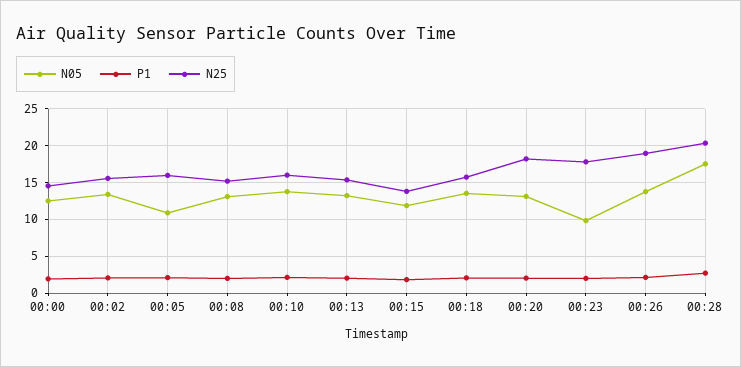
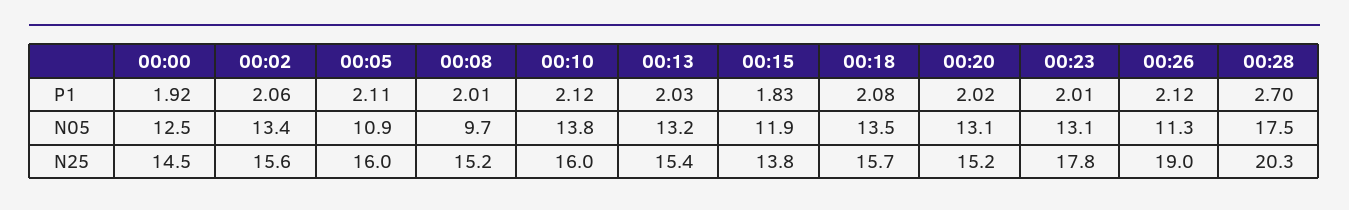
  {
    "N05": {
      "00:00": 12.5,
      "00:02": 13.4,
      "00:05": 10.9,
-     "00:08": 13,
+     "00:08": 9.7,
      "00:10": 13.8,
      "00:13": 13.2,
      "00:15": 11.9,
      "00:18": 13.5,
      "00:20": 13.1,
-     "00:23": 10,
+     "00:23": 13.1,
-     "00:26": 14,
+     "00:26": 11.3,
      "00:28": 17.5
    },
    "P1": {
      "00:00": 1.92,
      "00:02": 2.06,
      "00:05": 2.11,
      "00:08": 2.01,
      "00:10": 2.12,
      "00:13": 2.03,
      "00:15": 1.83,
      "00:18": 2.08,
      "00:20": 2.02,
      "00:23": 2.01,
      "00:26": 2.12,
      "00:28": 2.7
    },
    "N25": {
      "00:00": 14.5,
      "00:02": 15.6,
      "00:05": 16,
      "00:08": 15.2,
      "00:10": 16,
      "00:13": 15.4,
      "00:15": 13.8,
      "00:18": 15.7,
-     "00:20": 18,
+     "00:20": 15.2,
      "00:23": 17.8,
      "00:26": 19,
      "00:28": 20.3
    }
  }

